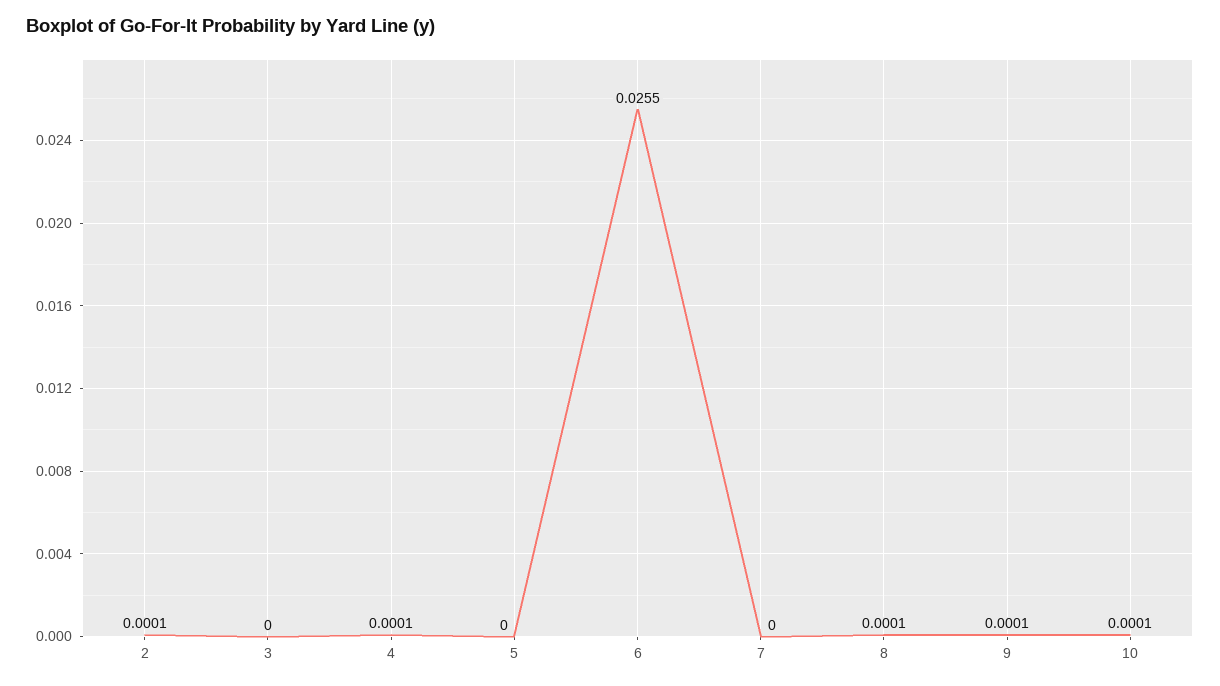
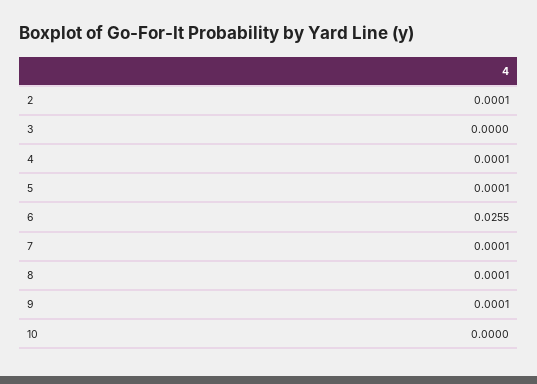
  {
    "2": 0.0001,
    "3": 0,
    "4": 0.0001,
-   "5": 0,
+   "5": 0.0001,
    "6": 0.0255,
-   "7": 0,
+   "7": 0.0001,
    "8": 0.0001,
    "9": 0.0001,
-   "10": 0.0001
+   "10": 0
  }

